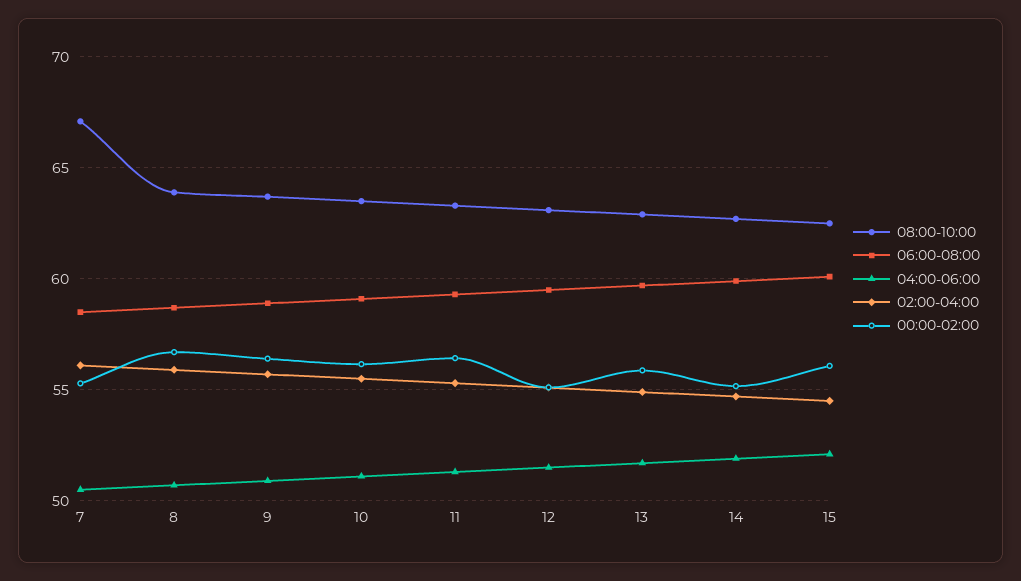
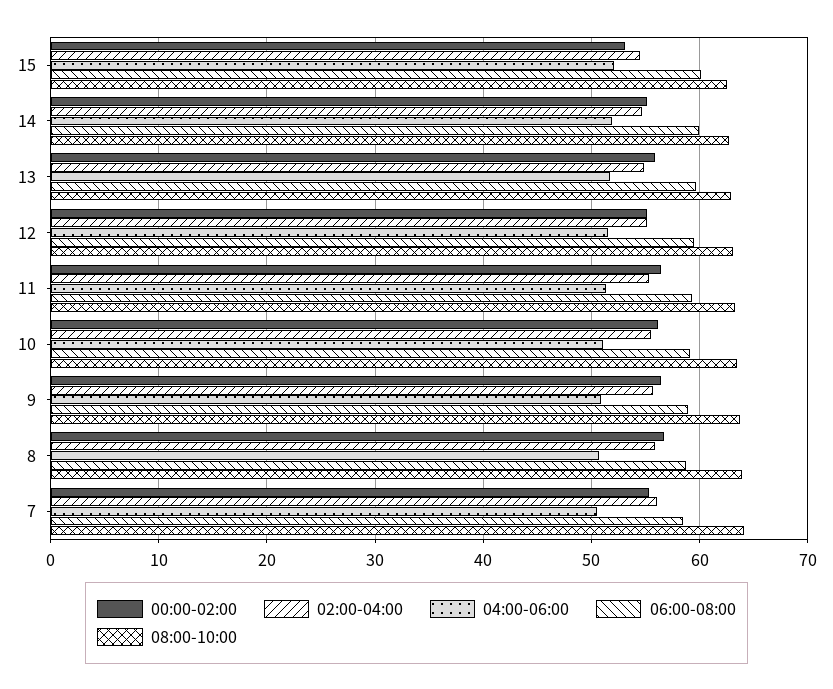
  {
    "08:00-10:00": {
-     "7": 67,
+     "7": 64,
      "8": 64,
      "9": 63.5,
      "10": 63.5,
      "11": 63.5,
      "12": 63,
      "13": 63,
      "14": 62.5,
      "15": 62.5
    },
    "06:00-08:00": {
      "7": 58.5,
      "8": 58.5,
      "9": 59,
      "10": 59,
      "11": 59.5,
      "12": 59.5,
      "13": 59.5,
      "14": 60,
      "15": 60
    },
    "04:00-06:00": {
      "7": 50.5,
      "8": 50.5,
      "9": 51,
      "10": 51,
      "11": 51.5,
      "12": 51.5,
      "13": 51.5,
      "14": 52,
      "15": 52
    },
    "02:00-04:00": {
      "7": 56,
      "8": 56,
      "9": 55.5,
      "10": 55.5,
      "11": 55.5,
      "12": 55,
      "13": 55,
      "14": 54.5,
      "15": 54.5
    },
    "00:00-02:00": {
      "7": 55.5,
      "8": 56.5,
      "9": 56.5,
      "10": 56,
      "11": 56.5,
      "12": 55,
      "13": 56,
      "14": 55,
-     "15": 56
+     "15": 53
    }
  }

